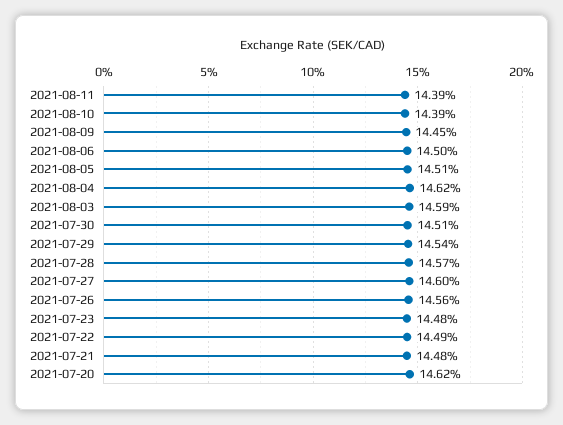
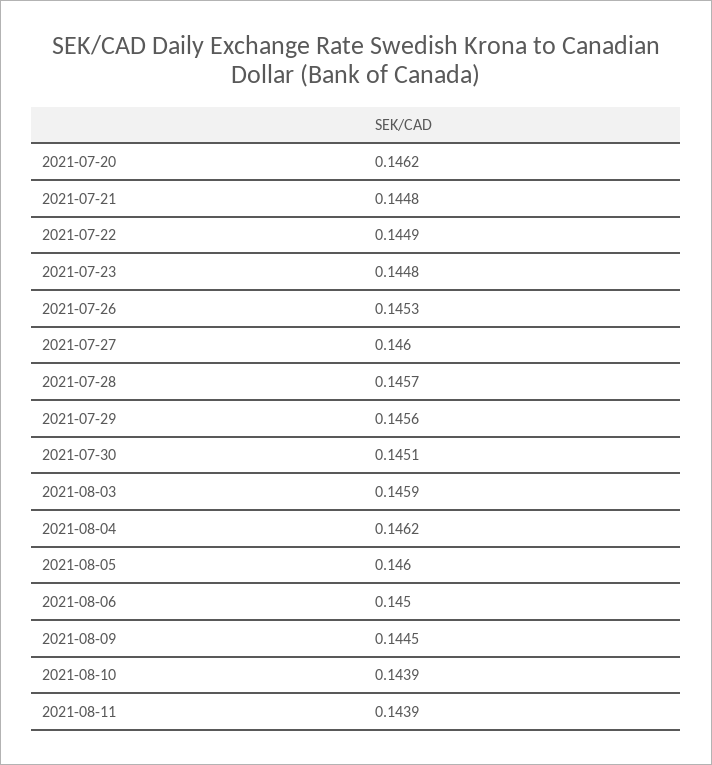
  {
    "2021-08-11": 0.1439,
    "2021-08-10": 0.1439,
    "2021-08-09": 0.1445,
    "2021-08-06": 0.145,
-   "2021-08-05": 0.1451,
+   "2021-08-05": 0.146,
    "2021-08-04": 0.1462,
    "2021-08-03": 0.1459,
    "2021-07-30": 0.1451,
-   "2021-07-29": 0.1454,
+   "2021-07-29": 0.1456,
    "2021-07-28": 0.1457,
    "2021-07-27": 0.146,
-   "2021-07-26": 0.1456,
+   "2021-07-26": 0.1453,
    "2021-07-23": 0.1448,
    "2021-07-22": 0.1449,
    "2021-07-21": 0.1448,
    "2021-07-20": 0.1462
  }

